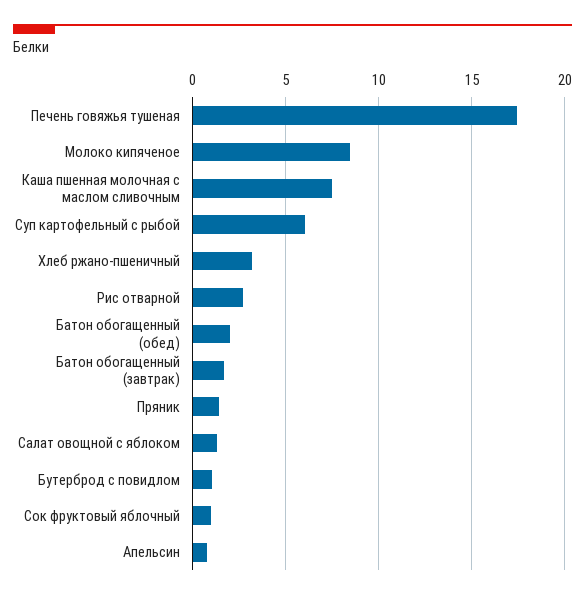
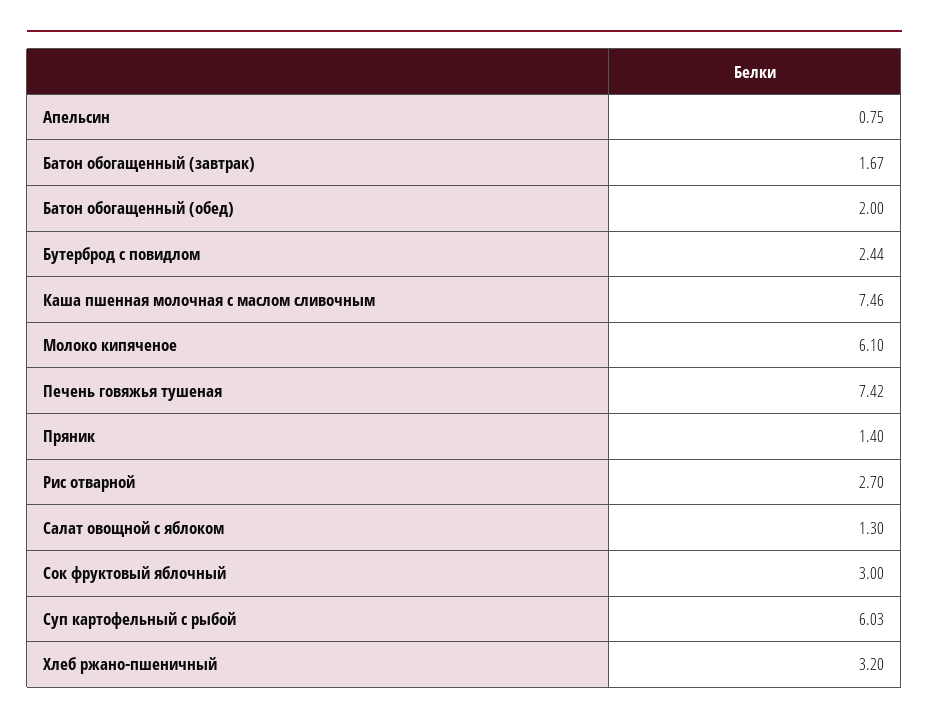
  {
-   "Печень говяжья тушеная": 17.5,
+   "Печень говяжья тушеная": 7.42,
-   "Молоко кипяченое": 8.5,
+   "Молоко кипяченое": 6.1,
    "Каша пшенная молочная с маслом сливочным": 7.46,
    "Суп картофельный с рыбой": 6.03,
    "Хлеб ржано-пшеничный": 3.2,
    "Рис отварной": 2.7,
    "Батон обогащенный (обед)": 2,
    "Батон обогащенный (завтрак)": 1.67,
    "Пряник": 1.4,
    "Салат овощной с яблоком": 1.3,
-   "Бутерброд с повидлом": 1,
+   "Бутерброд с повидлом": 2.44,
-   "Сок фруктовый яблочный": 1,
+   "Сок фруктовый яблочный": 3,
    "Апельсин": 0.75
  }

